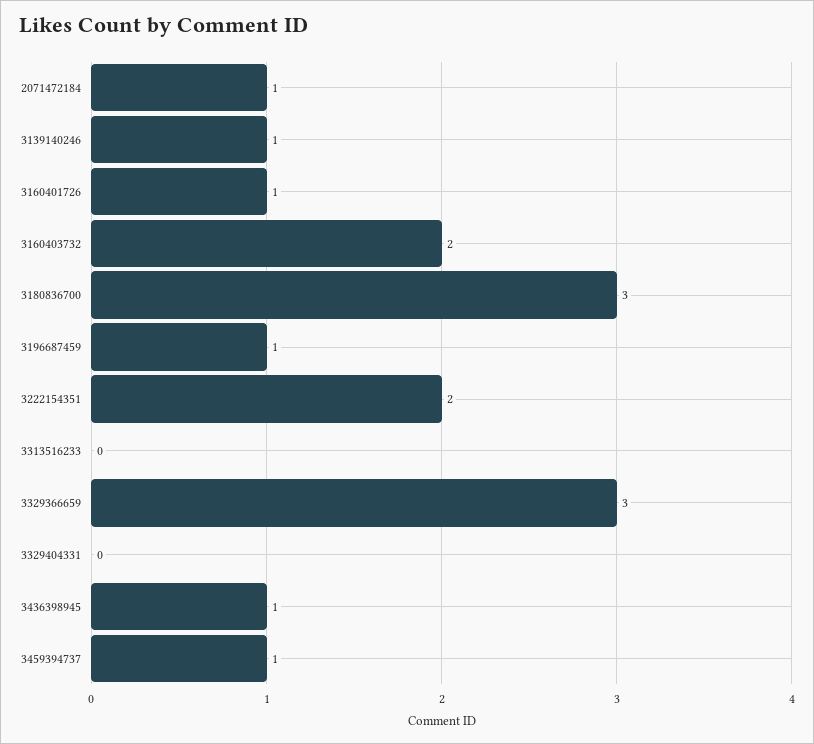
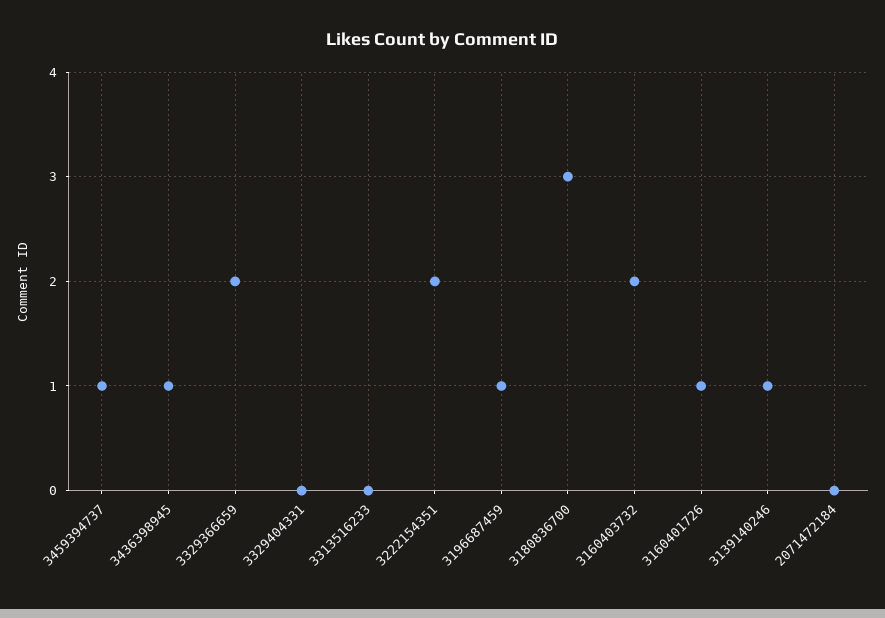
  {
-   "2071472184": 1,
+   "2071472184": 0,
    "3139140246": 1,
    "3160401726": 1,
    "3160403732": 2,
    "3180836700": 3,
    "3196687459": 1,
    "3222154351": 2,
    "3313516233": 0,
-   "3329366659": 3,
+   "3329366659": 2,
    "3329404331": 0,
    "3436398945": 1,
    "3459394737": 1
  }

